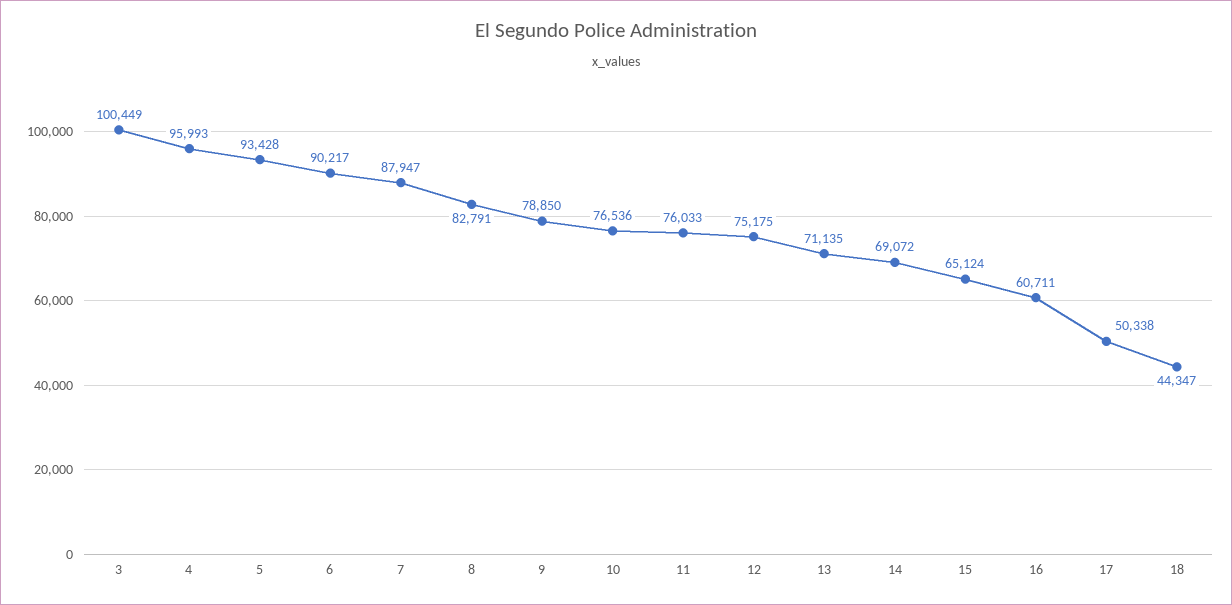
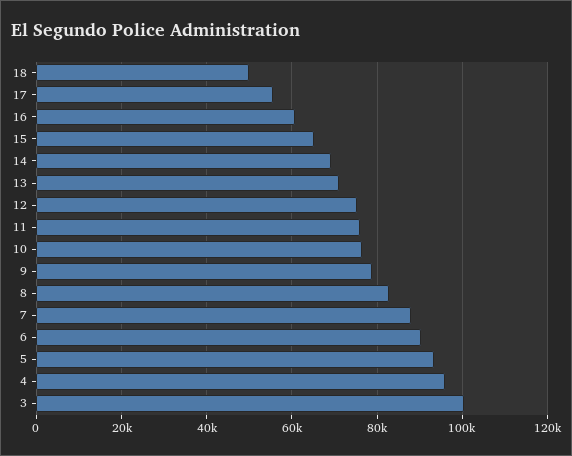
  {
    "3": 100449,
    "4": 95993,
    "5": 93428,
    "6": 90217,
    "7": 87947,
    "8": 82791,
    "9": 78850,
    "10": 76536,
    "11": 76033,
    "12": 75175,
    "13": 71135,
    "14": 69072,
    "15": 65124,
    "16": 60711,
-   "17": 50338,
+   "17": 56000,
-   "18": 44347
+   "18": 50000
  }

